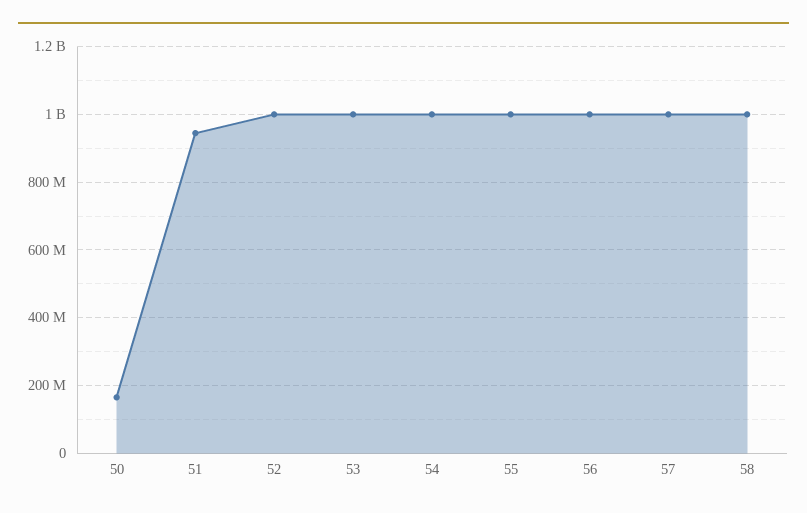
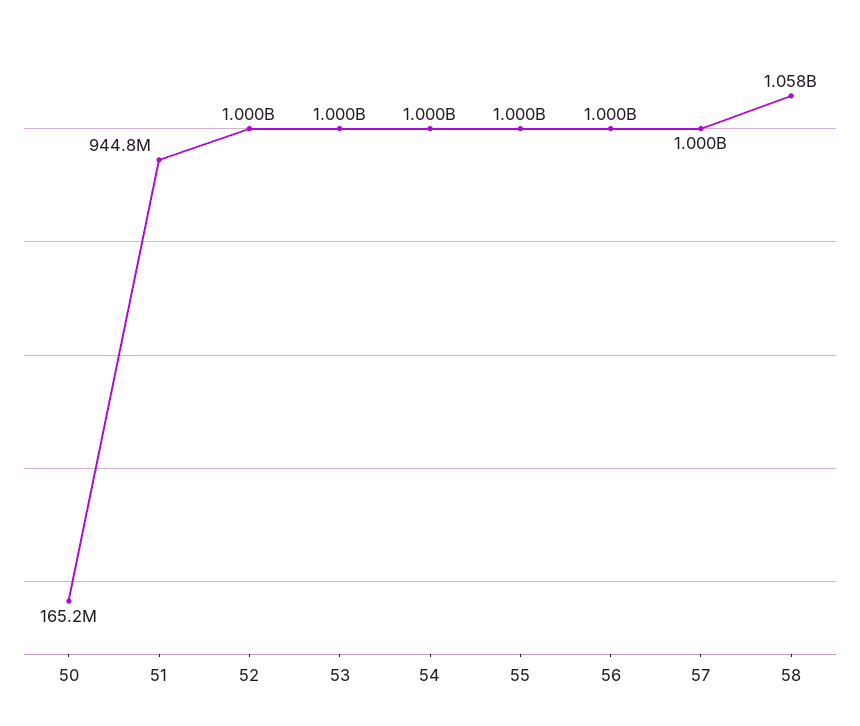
  {
    "50": 165200000,
    "51": 944800000,
    "52": 1000000000,
    "53": 1000000000,
    "54": 1000000000,
    "55": 1000000000,
    "56": 1000000000,
    "57": 1000000000,
-   "58": 1000000000
+   "58": 1058000000
  }

